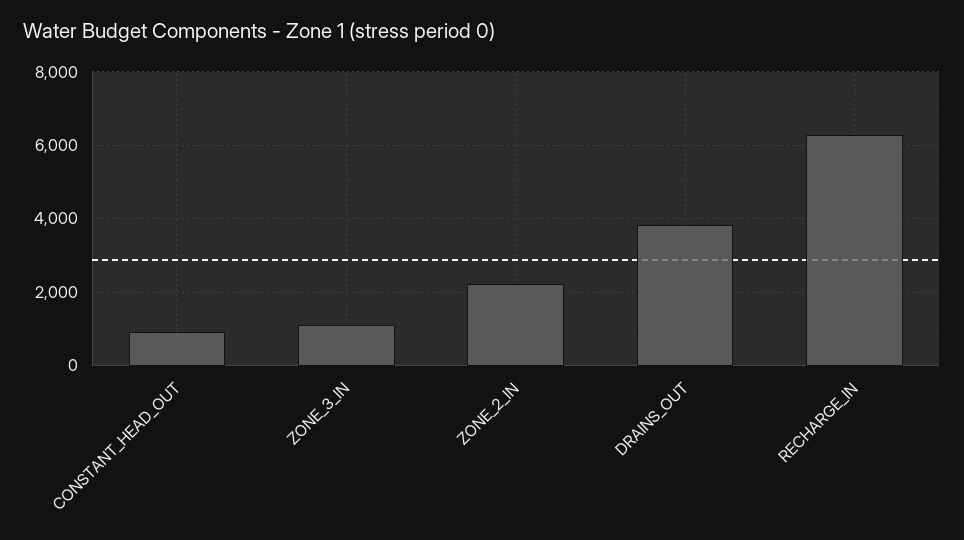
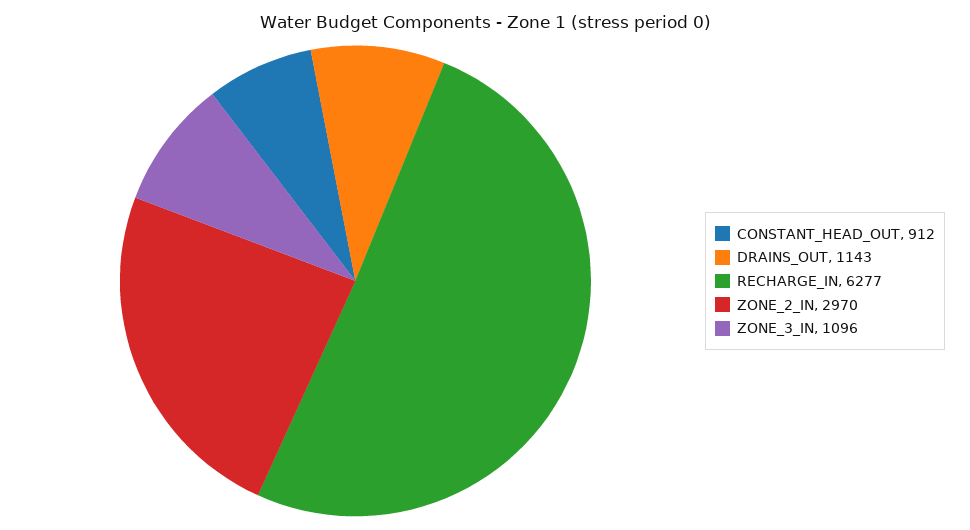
  {
    "CONSTANT_HEAD_OUT": 912,
    "ZONE_3_IN": 1096,
-   "ZONE_2_IN": 2200,
+   "ZONE_2_IN": 2970,
-   "DRAINS_OUT": 3800,
+   "DRAINS_OUT": 1143,
    "RECHARGE_IN": 6277
  }

